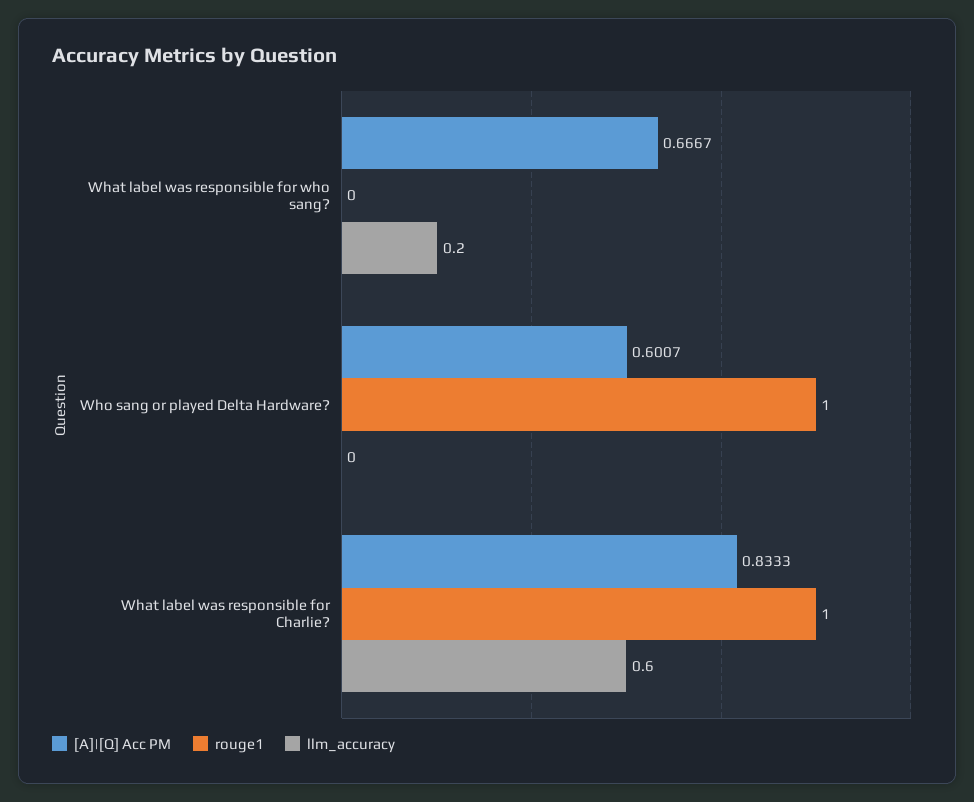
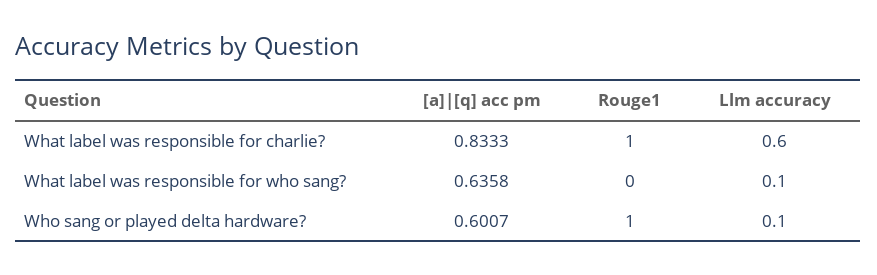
  {
    "[A]|[Q] Acc PM": {
-     "What label was responsible for who sang?": 0.6667,
+     "What label was responsible for who sang?": 0.6358,
      "Who sang or played Delta Hardware?": 0.6007,
      "What label was responsible for Charlie?": 0.8333
    },
    "rouge1": {
      "What label was responsible for who sang?": 0,
      "Who sang or played Delta Hardware?": 1,
      "What label was responsible for Charlie?": 1
    },
    "llm_accuracy": {
-     "What label was responsible for who sang?": 0.2,
+     "What label was responsible for who sang?": 0.1,
-     "Who sang or played Delta Hardware?": 0,
+     "Who sang or played Delta Hardware?": 0.1,
      "What label was responsible for Charlie?": 0.6
    }
  }

